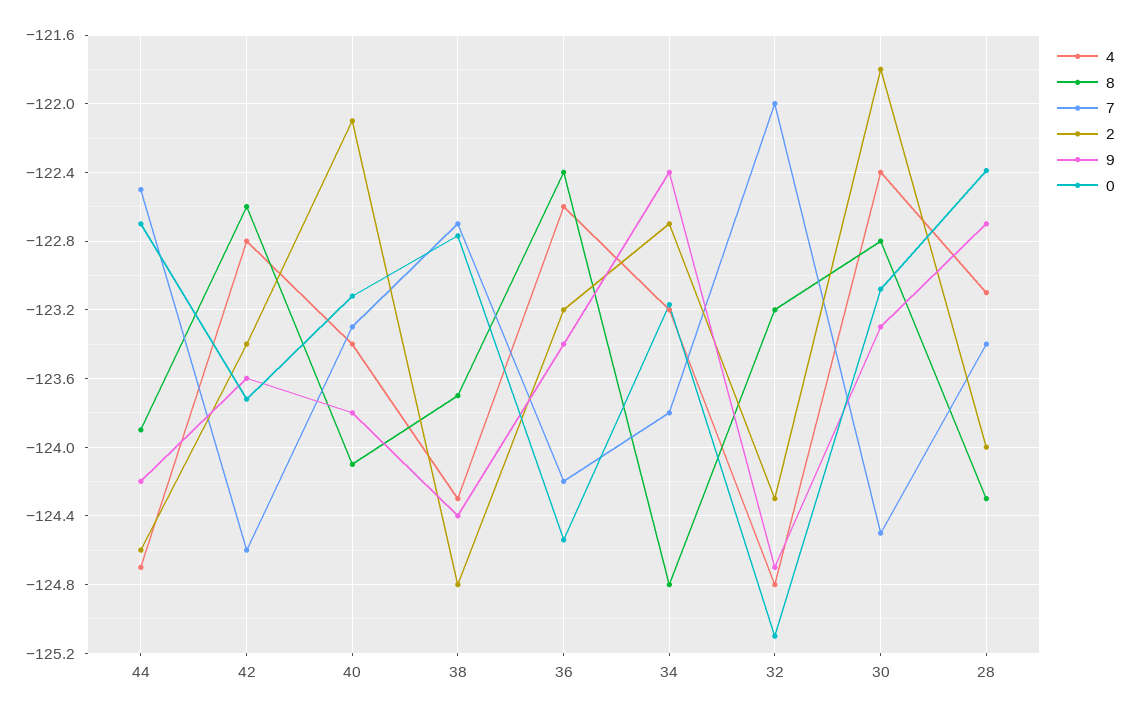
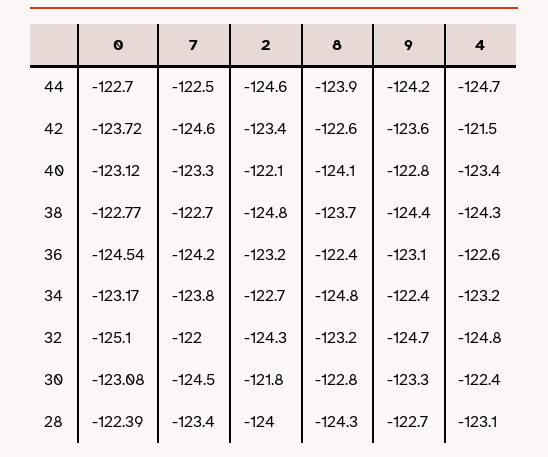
  {
    "4": {
      "44": -124.7,
-     "42": -122.8,
+     "42": -121.5,
      "40": -123.4,
      "38": -124.3,
      "36": -122.6,
      "34": -123.2,
      "32": -124.8,
      "30": -122.4,
      "28": -123.1
    },
    "8": {
      "44": -123.9,
      "42": -122.6,
      "40": -124.1,
      "38": -123.7,
      "36": -122.4,
      "34": -124.8,
      "32": -123.2,
      "30": -122.8,
      "28": -124.3
    },
    "7": {
      "44": -122.5,
      "42": -124.6,
      "40": -123.3,
      "38": -122.7,
      "36": -124.2,
      "34": -123.8,
      "32": -122,
      "30": -124.5,
      "28": -123.4
    },
    "2": {
      "44": -124.6,
      "42": -123.4,
      "40": -122.1,
      "38": -124.8,
      "36": -123.2,
      "34": -122.7,
      "32": -124.3,
      "30": -121.8,
      "28": -124
    },
    "9": {
      "44": -124.2,
      "42": -123.6,
-     "40": -123.8,
+     "40": -122.8,
      "38": -124.4,
-     "36": -123.4,
+     "36": -123.1,
      "34": -122.4,
      "32": -124.7,
      "30": -123.3,
      "28": -122.7
    },
    "0": {
      "44": -122.7,
      "42": -123.72,
      "40": -123.12,
      "38": -122.77,
      "36": -124.54,
      "34": -123.17,
      "32": -125.1,
      "30": -123.08,
      "28": -122.39
    }
  }

